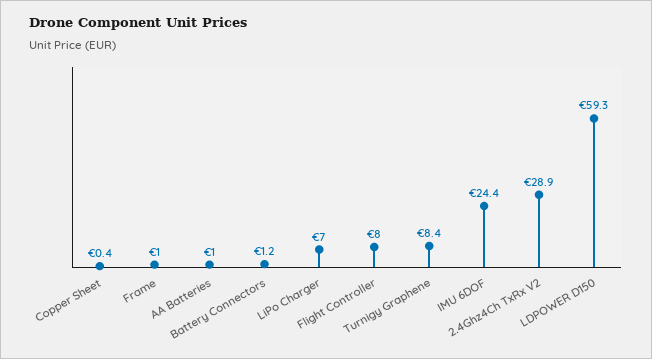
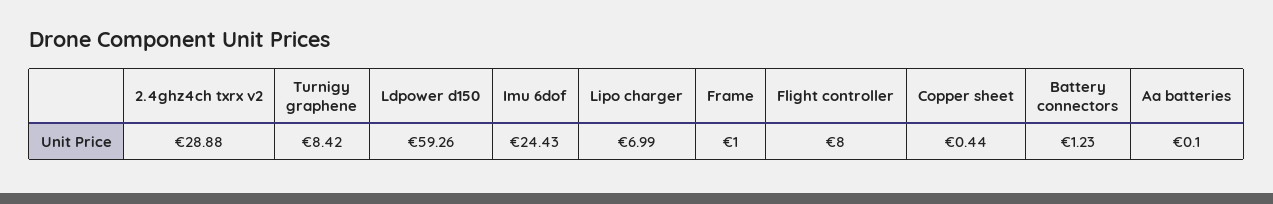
  {
    "Copper Sheet": 0.44,
    "Frame": 1,
-   "AA Batteries": 1,
+   "AA Batteries": 0.1,
    "Battery Connectors": 1.23,
    "LiPo Charger": 6.99,
    "Flight Controller": 8,
    "Turnigy Graphene": 8.42,
    "IMU 6DOF": 24.43,
    "2.4Ghz4Ch TxRx V2": 28.88,
    "LDPOWER D150": 59.26
  }

